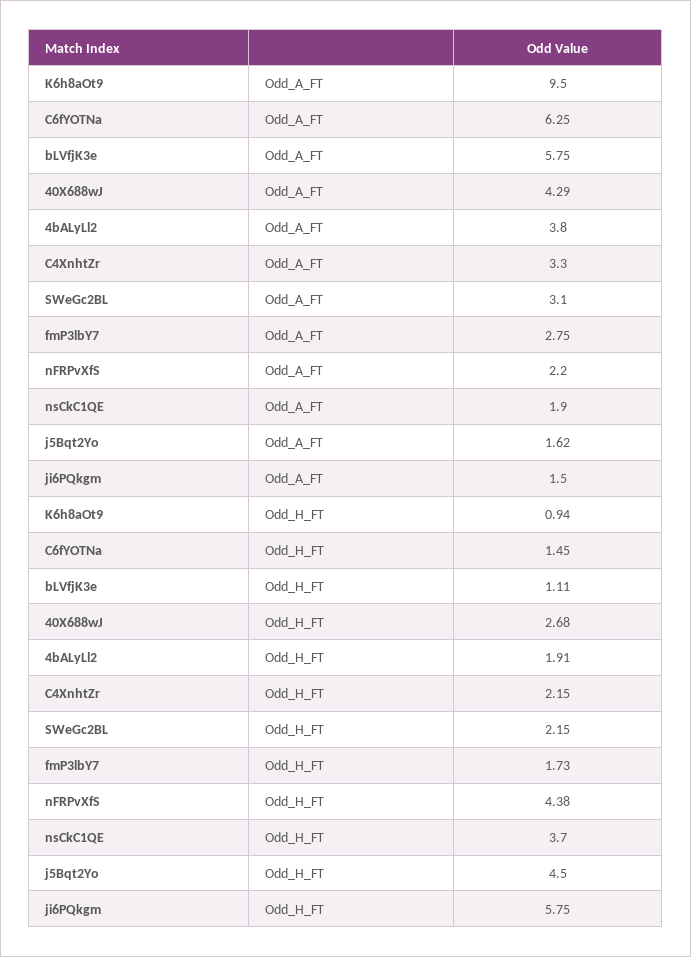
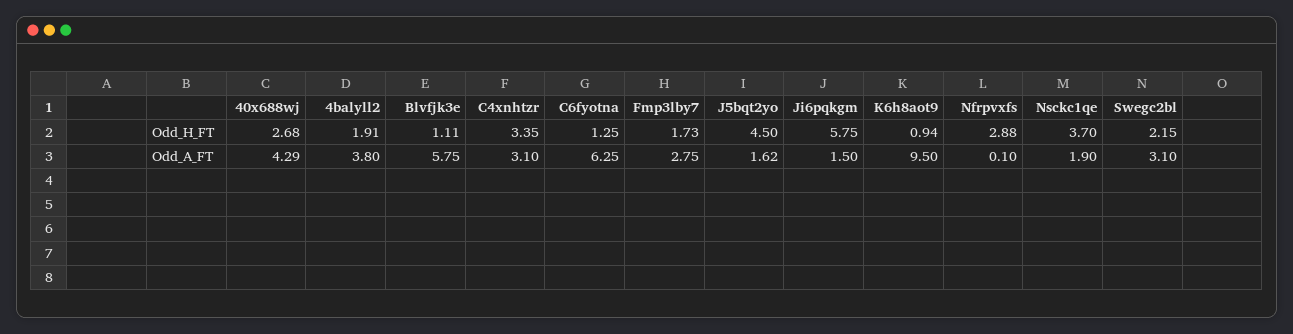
  {
    "K6h8aOt9": {
      "Odd_A_FT": 9.5,
      "Odd_H_FT": 0.94
    },
    "C6fYOTNa": {
      "Odd_A_FT": 6.25,
-     "Odd_H_FT": 1.45
+     "Odd_H_FT": 1.25
    },
    "bLVfjK3e": {
      "Odd_A_FT": 5.75,
      "Odd_H_FT": 1.11
    },
    "40X688wJ": {
      "Odd_A_FT": 4.29,
      "Odd_H_FT": 2.68
    },
    "4bALyLl2": {
      "Odd_A_FT": 3.8,
      "Odd_H_FT": 1.91
    },
    "C4XnhtZr": {
-     "Odd_A_FT": 3.3,
+     "Odd_A_FT": 3.1,
-     "Odd_H_FT": 2.15
+     "Odd_H_FT": 3.35
    },
    "SWeGc2BL": {
      "Odd_A_FT": 3.1,
      "Odd_H_FT": 2.15
    },
    "fmP3lbY7": {
      "Odd_A_FT": 2.75,
      "Odd_H_FT": 1.73
    },
    "nFRPvXfS": {
-     "Odd_A_FT": 2.2,
+     "Odd_A_FT": 0.1,
-     "Odd_H_FT": 4.38
+     "Odd_H_FT": 2.88
    },
    "nsCkC1QE": {
      "Odd_A_FT": 1.9,
      "Odd_H_FT": 3.7
    },
    "j5Bqt2Yo": {
      "Odd_A_FT": 1.62,
      "Odd_H_FT": 4.5
    },
    "ji6PQkgm": {
      "Odd_A_FT": 1.5,
      "Odd_H_FT": 5.75
    }
  }

